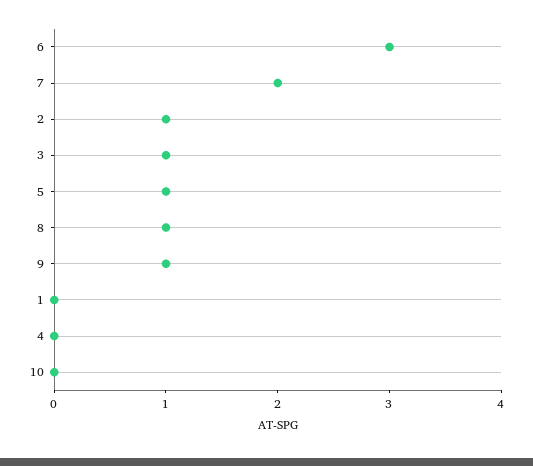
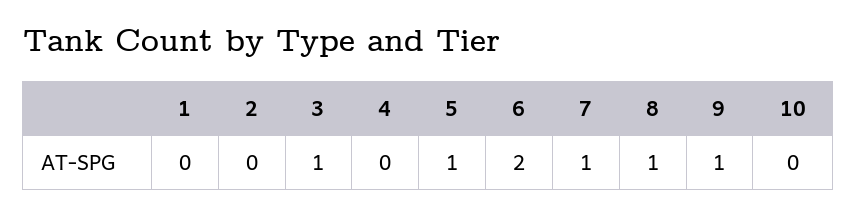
  {
-   "6": 3,
+   "6": 2,
-   "7": 2,
+   "7": 1,
-   "2": 1,
+   "2": 0,
    "3": 1,
    "5": 1,
    "8": 1,
    "9": 1,
    "1": 0,
    "4": 0,
    "10": 0
  }

